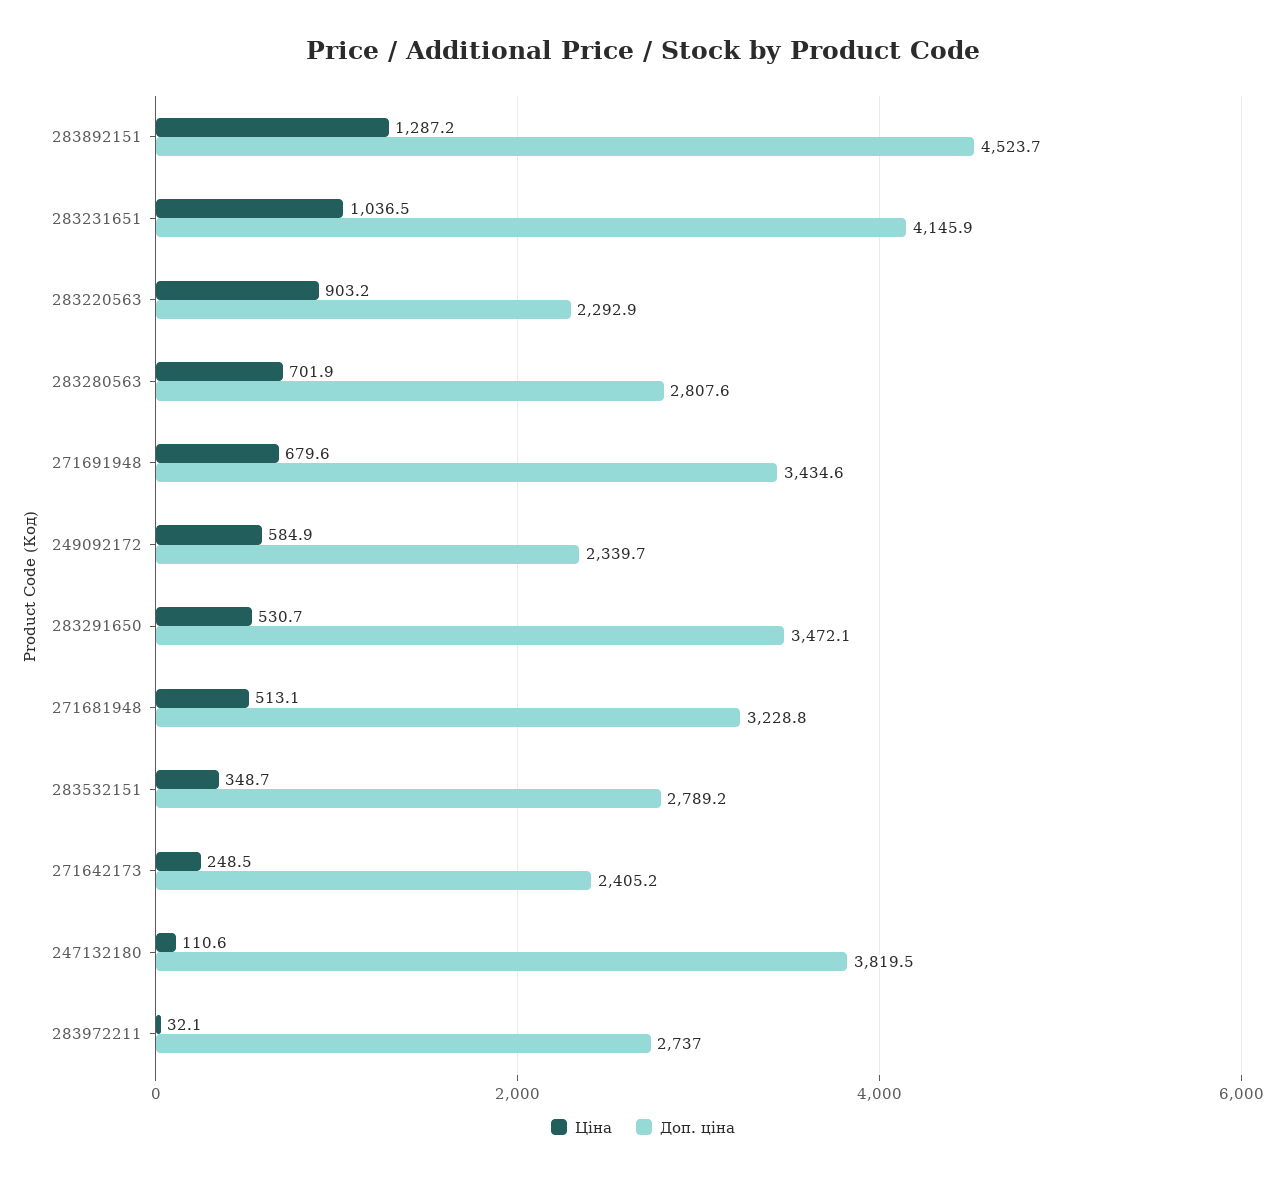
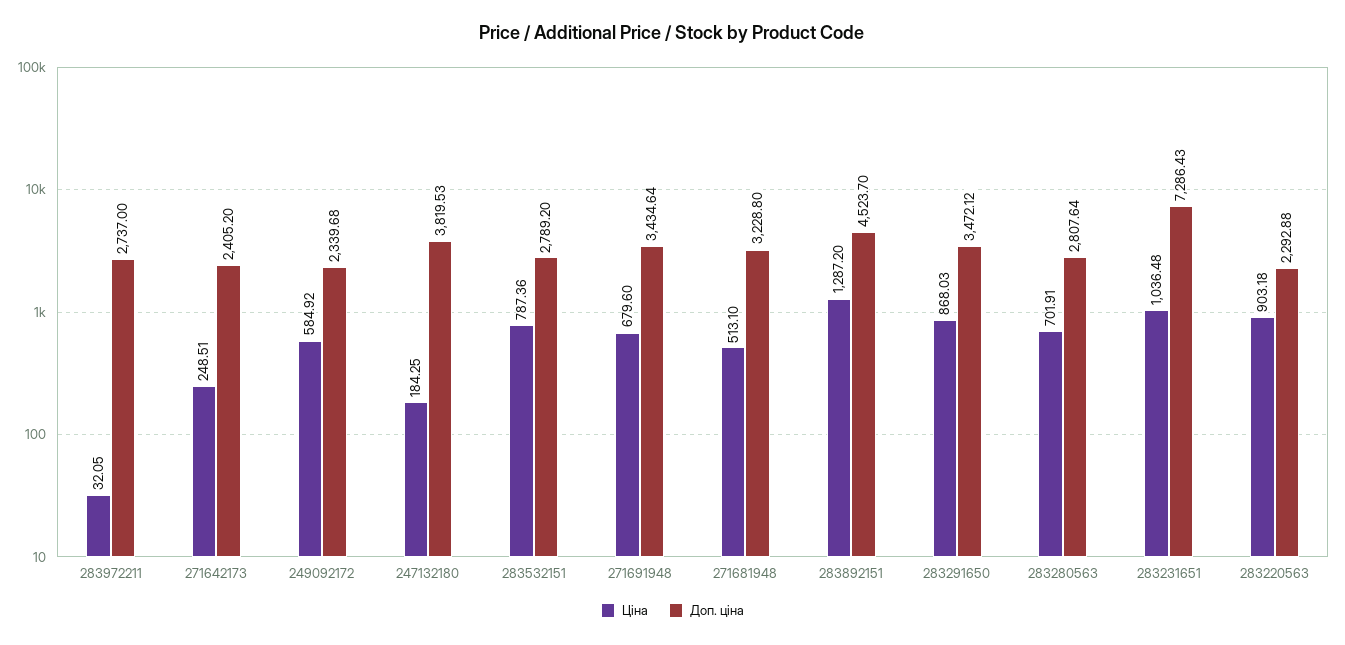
  {
    "Ціна": {
      "283892151": 1287.2,
      "283231651": 1036.48,
      "283220563": 903.18,
      "283280563": 701.91,
      "271691948": 679.6,
      "249092172": 584.92,
-     "283291650": 530.7,
+     "283291650": 868.03,
      "271681948": 513.1,
-     "283532151": 348.7,
+     "283532151": 787.36,
      "271642173": 248.51,
-     "247132180": 110.6,
+     "247132180": 184.25,
      "283972211": 32.05
    },
    "Доп. ціна": {
      "283892151": 4523.7,
-     "283231651": 4145.9,
+     "283231651": 7286.43,
      "283220563": 2292.88,
      "283280563": 2807.64,
      "271691948": 3434.64,
      "249092172": 2339.68,
      "283291650": 3472.12,
      "271681948": 3228.8,
      "283532151": 2789.2,
      "271642173": 2405.2,
      "247132180": 3819.53,
      "283972211": 2737
    }
  }

